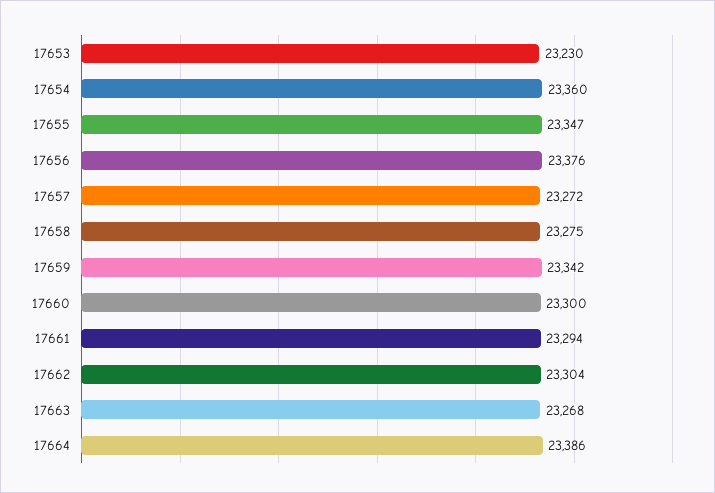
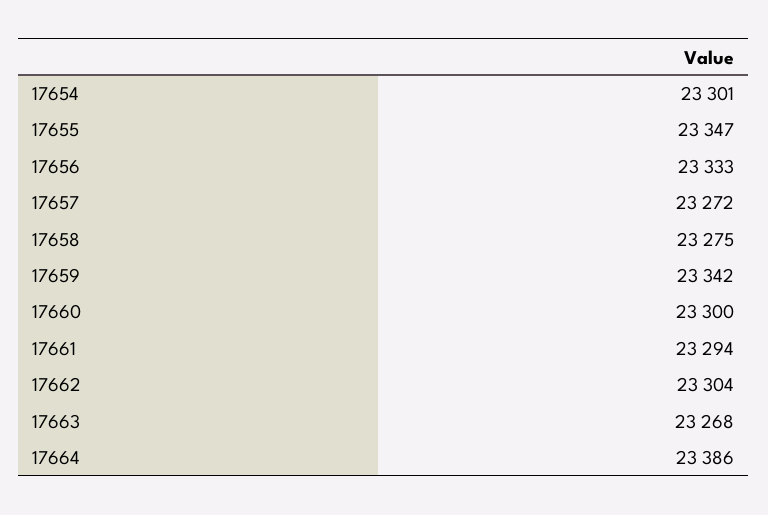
  {
-   "17653": 23230,
-   "17654": 23360,
+   "17654": 23301,
    "17655": 23347,
-   "17656": 23376,
+   "17656": 23333,
    "17657": 23272,
    "17658": 23275,
    "17659": 23342,
    "17660": 23300,
    "17661": 23294,
    "17662": 23304,
    "17663": 23268,
    "17664": 23386
  }

